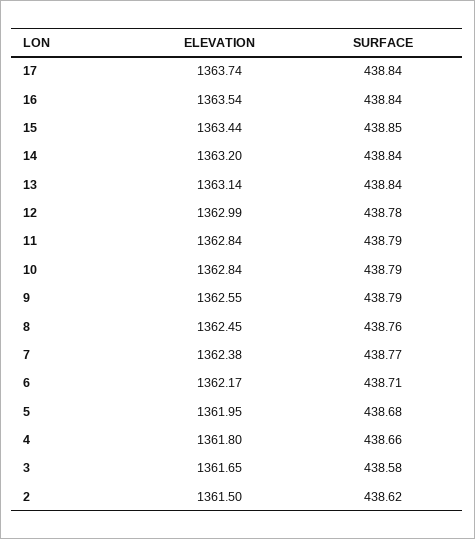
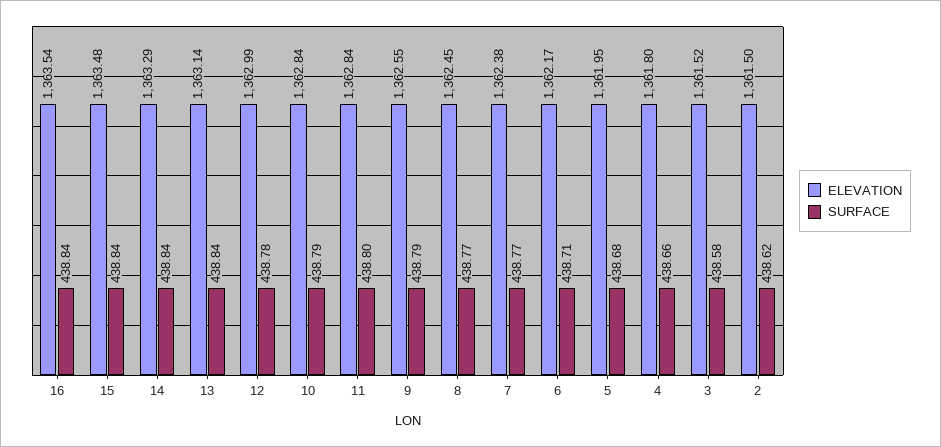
  {
    "ELEVATION": {
-     "17": 1363.74,
      "16": 1363.54,
-     "15": 1363.44,
+     "15": 1363.48,
-     "14": 1363.2,
+     "14": 1363.29,
      "13": 1363.14,
      "12": 1362.99,
      "11": 1362.84,
      "10": 1362.84,
      "9": 1362.55,
      "8": 1362.45,
      "7": 1362.38,
      "6": 1362.17,
      "5": 1361.95,
      "4": 1361.8,
-     "3": 1361.65,
+     "3": 1361.52,
      "2": 1361.5
    },
    "SURFACE": {
-     "17": 438.84,
      "16": 438.84,
-     "15": 438.85,
+     "15": 438.84,
      "14": 438.84,
      "13": 438.84,
      "12": 438.78,
-     "11": 438.79,
+     "11": 438.8,
      "10": 438.79,
      "9": 438.79,
-     "8": 438.76,
+     "8": 438.77,
      "7": 438.77,
      "6": 438.71,
      "5": 438.68,
      "4": 438.66,
      "3": 438.58,
      "2": 438.62
    }
  }

